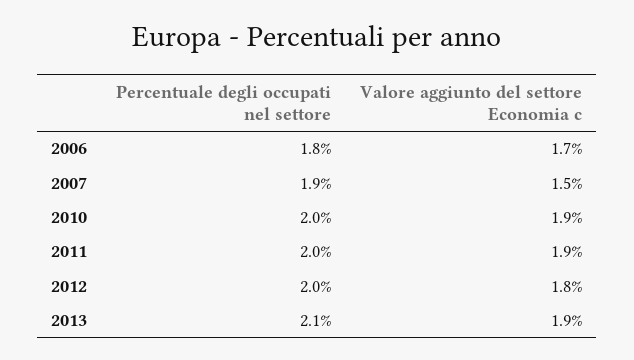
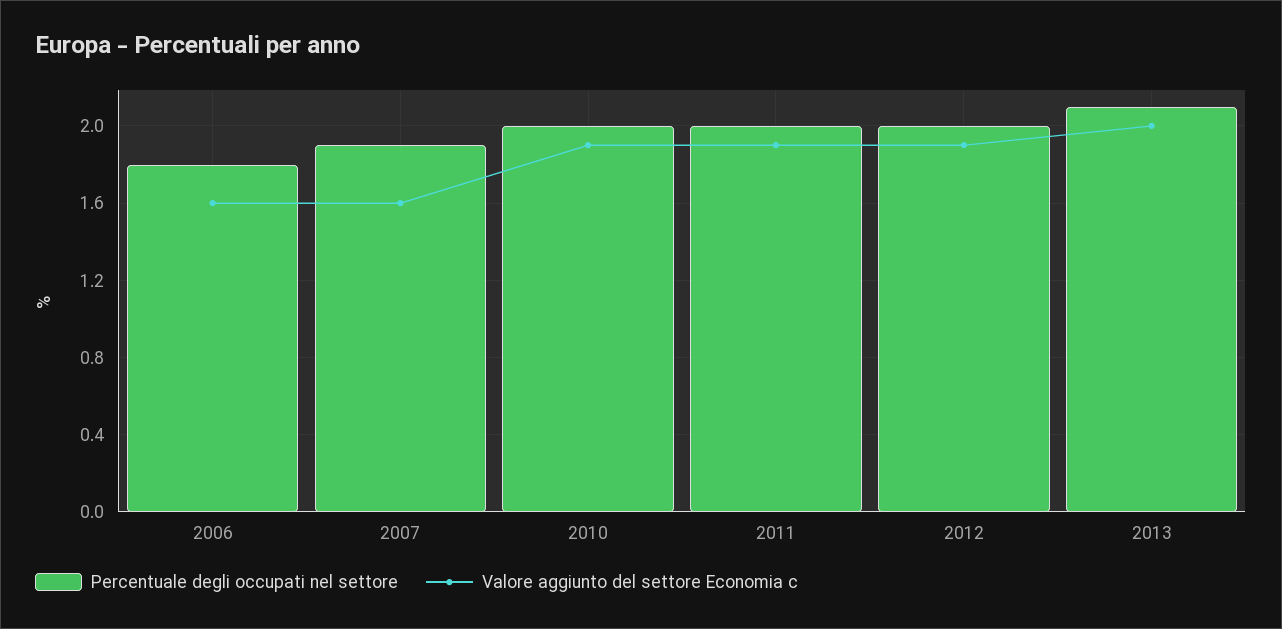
  {
    "Percentuale degli occupati nel settore": {
      "2006": 1.8,
      "2007": 1.9,
      "2010": 2,
      "2011": 2,
      "2012": 2,
      "2013": 2.1
    },
    "Valore aggiunto del settore Economia c": {
-     "2006": 1.7,
+     "2006": 1.6,
-     "2007": 1.5,
+     "2007": 1.6,
      "2010": 1.9,
      "2011": 1.9,
-     "2012": 1.8,
+     "2012": 1.9,
-     "2013": 1.9
+     "2013": 2
    }
  }

